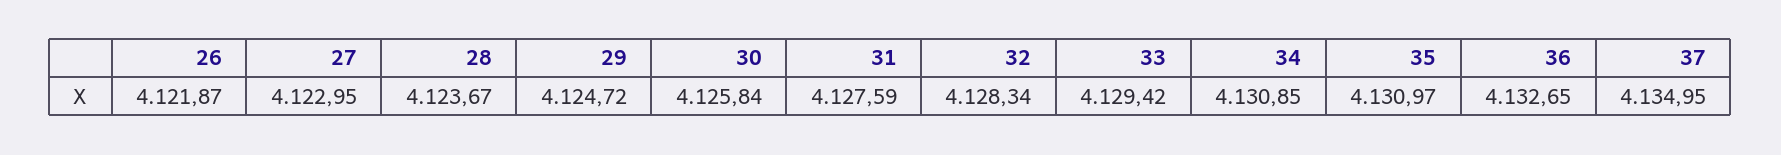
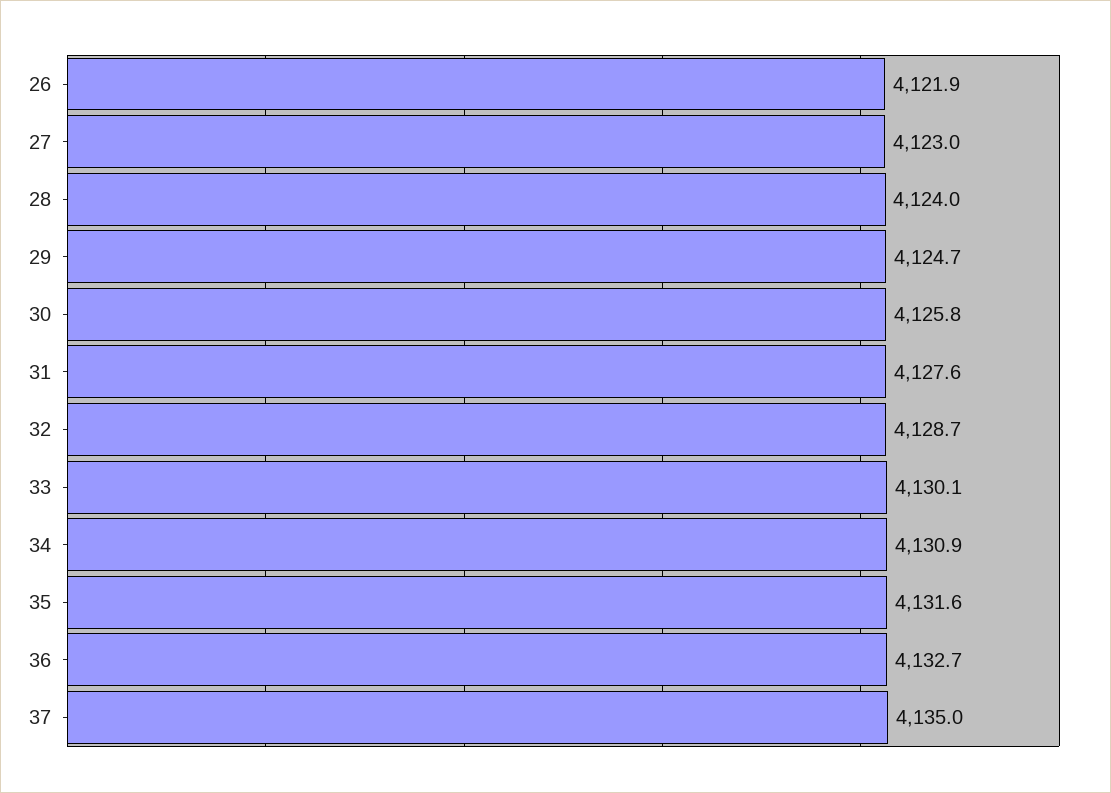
  {
    "26": 4121.87,
    "27": 4122.95,
-   "28": 4123.67,
+   "28": 4124,
    "29": 4124.72,
    "30": 4125.84,
    "31": 4127.59,
-   "32": 4128.34,
+   "32": 4128.7,
-   "33": 4129.42,
+   "33": 4130.1,
    "34": 4130.85,
-   "35": 4130.97,
+   "35": 4131.6,
    "36": 4132.65,
    "37": 4134.95
  }

